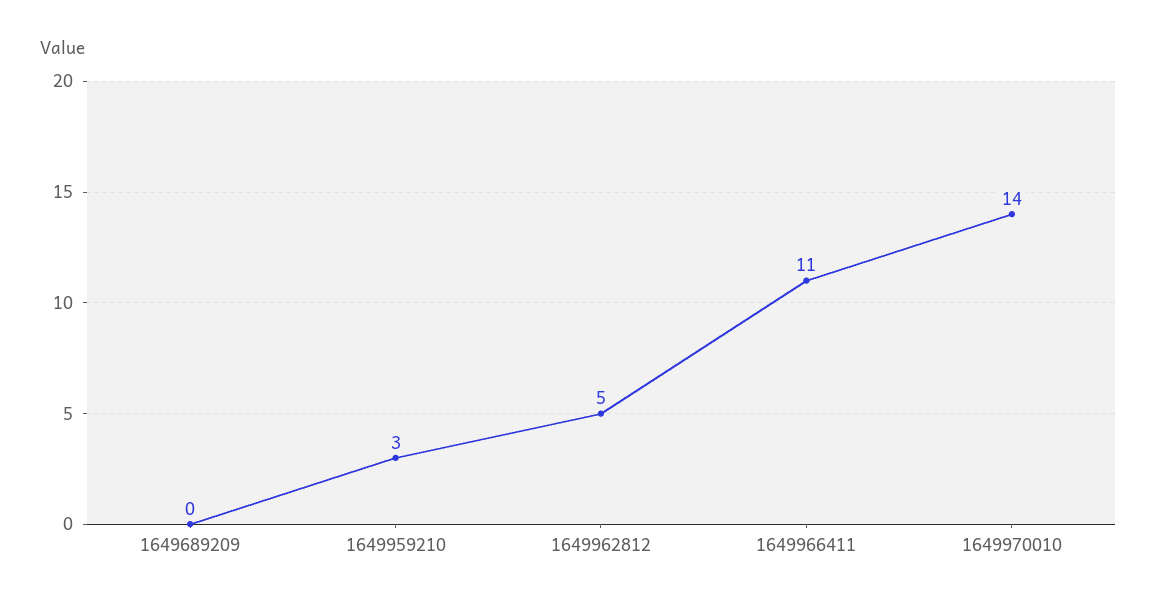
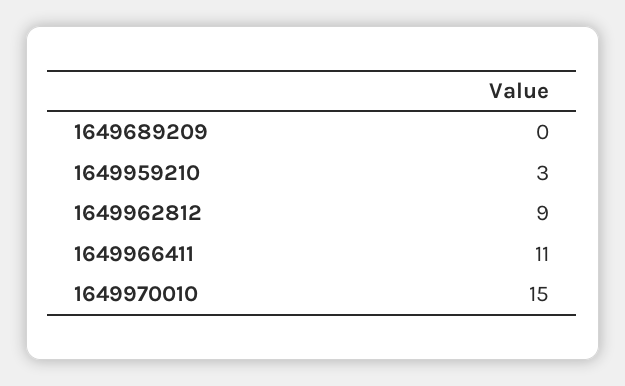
  {
    "1649689209": 0,
    "1649959210": 3,
-   "1649962812": 5,
+   "1649962812": 9,
    "1649966411": 11,
-   "1649970010": 14
+   "1649970010": 15
  }

